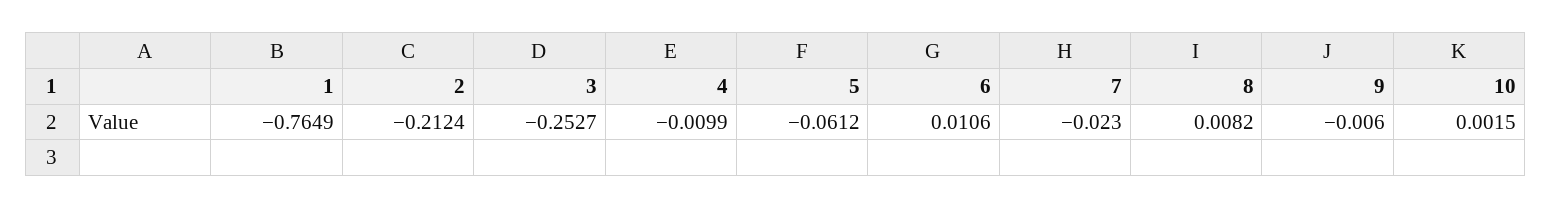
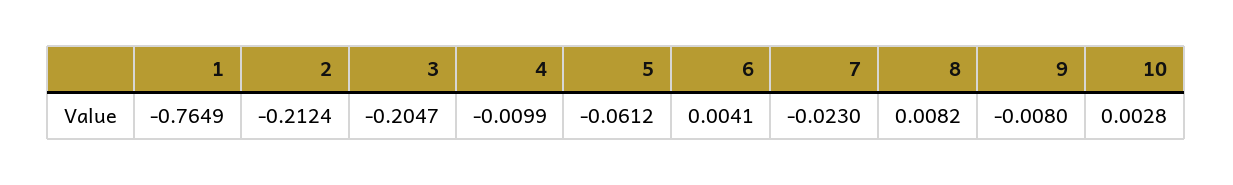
  {
    "1": -0.7649,
    "2": -0.2124,
-   "3": -0.2527,
+   "3": -0.2047,
    "4": -0.0099,
    "5": -0.0612,
-   "6": 0.0106,
+   "6": 0.0041,
    "7": -0.023,
    "8": 0.0082,
-   "9": -0.006,
+   "9": -0.008,
-   "10": 0.0015
+   "10": 0.0028
  }

